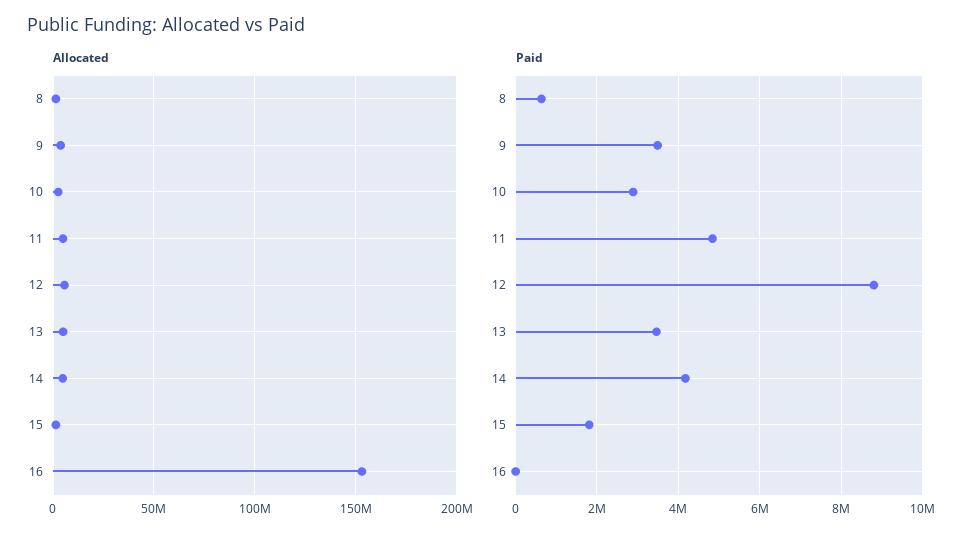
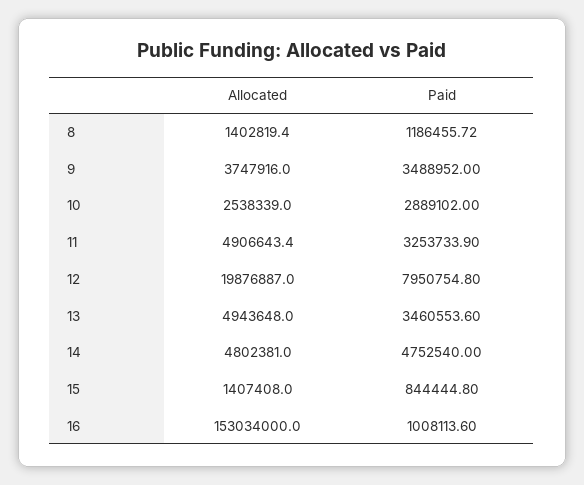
  {
    "Allocated": {
      "8": 1402819.4,
      "9": 3747916,
      "10": 2538339,
      "11": 4906643.4,
-     "12": 5000000,
+     "12": 19876887,
      "13": 4943648,
      "14": 4802381,
      "15": 1407408,
      "16": 153034000
    },
    "Paid": {
-     "8": 600000,
+     "8": 1186455.72,
      "9": 3488952,
      "10": 2889102,
-     "11": 4800000,
+     "11": 3253733.9,
-     "12": 8800000,
+     "12": 7950754.8,
      "13": 3460553.6,
-     "14": 4200000,
+     "14": 4752540,
-     "15": 1800000,
+     "15": 844444.8,
-     "16": 0
+     "16": 1008113.6
    }
  }

